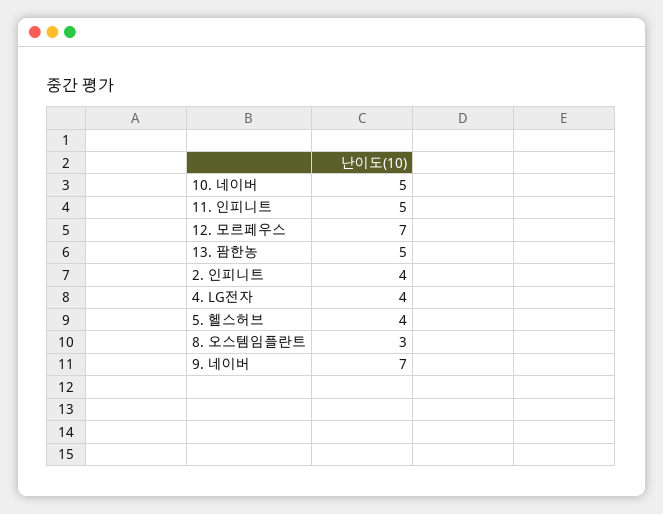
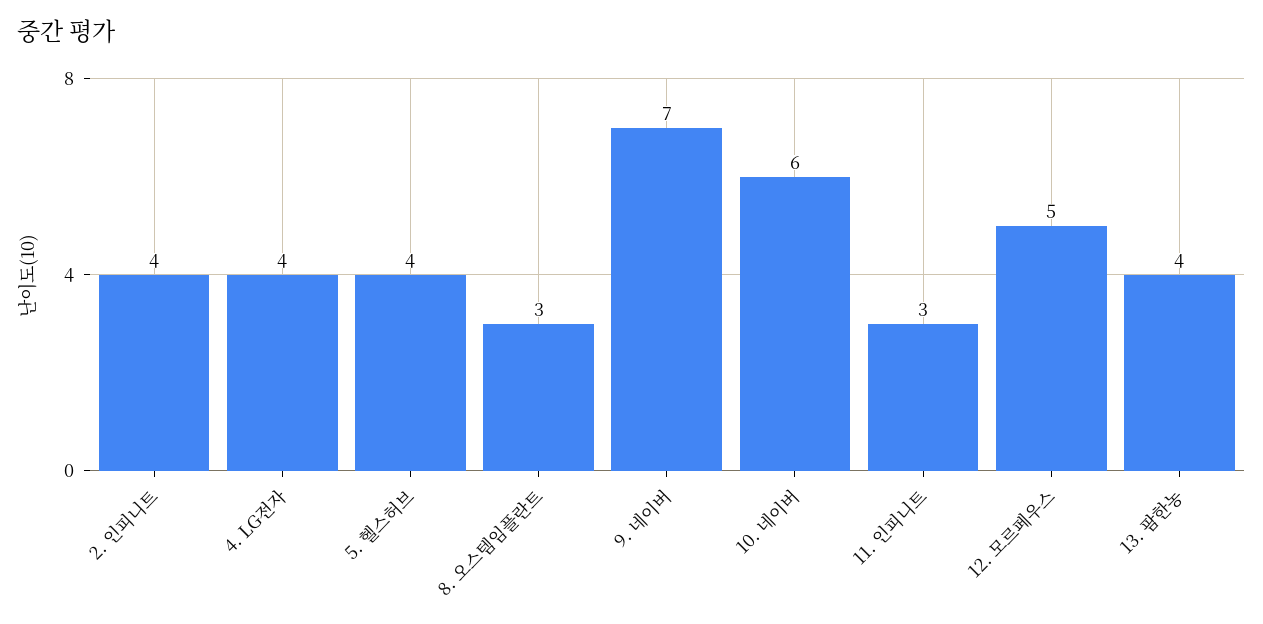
  {
-   "10. 네이버": 5,
+   "10. 네이버": 6,
-   "11. 인피니트": 5,
+   "11. 인피니트": 3,
-   "12. 모르페우스": 7,
+   "12. 모르페우스": 5,
-   "13. 팜한농": 5,
+   "13. 팜한농": 4,
    "2. 인피니트": 4,
    "4. LG전자": 4,
    "5. 헬스허브": 4,
    "8. 오스템임플란트": 3,
    "9. 네이버": 7
  }

